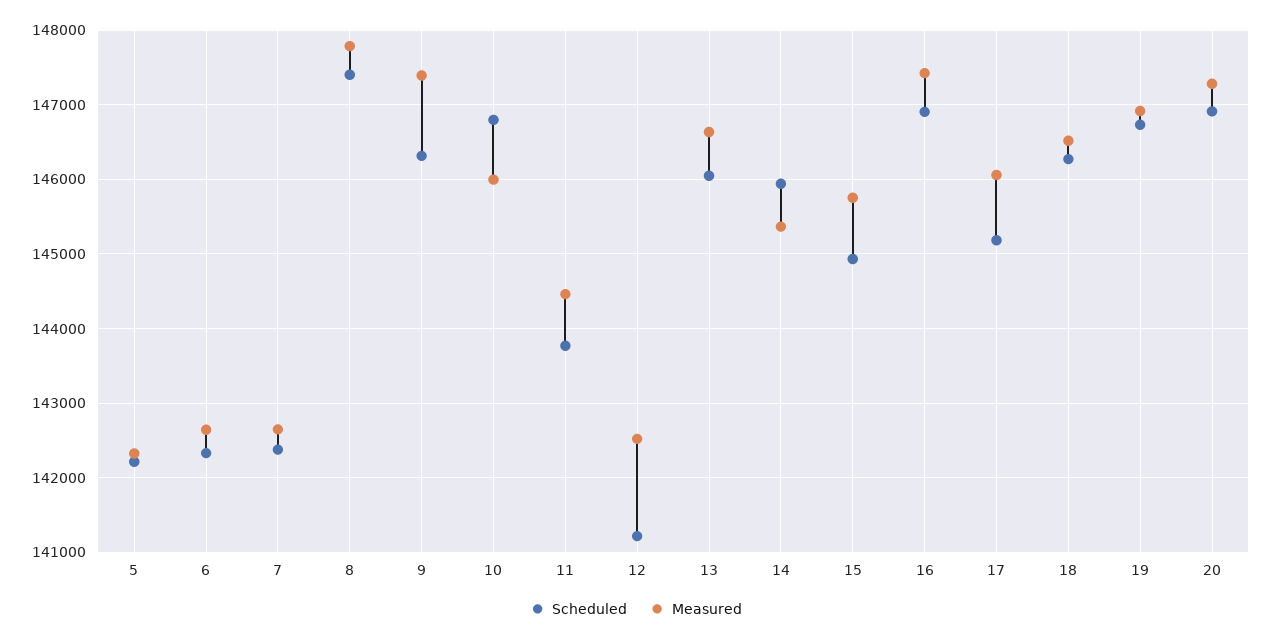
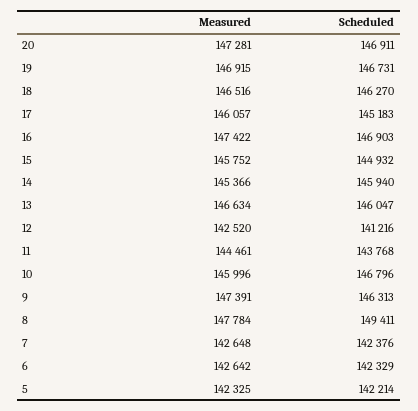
  {
    "Scheduled": {
      "5": 142214,
      "6": 142329,
      "7": 142376,
-     "8": 147400,
+     "8": 149411,
      "9": 146313,
      "10": 146796,
      "11": 143768,
      "12": 141216,
      "13": 146047,
      "14": 145940,
      "15": 144932,
      "16": 146903,
      "17": 145183,
      "18": 146270,
      "19": 146731,
      "20": 146911
    },
    "Measured": {
      "5": 142325,
      "6": 142642,
      "7": 142648,
      "8": 147784,
      "9": 147391,
      "10": 145996,
      "11": 144461,
      "12": 142520,
      "13": 146634,
      "14": 145366,
      "15": 145752,
      "16": 147422,
      "17": 146057,
      "18": 146516,
      "19": 146915,
      "20": 147281
    }
  }

